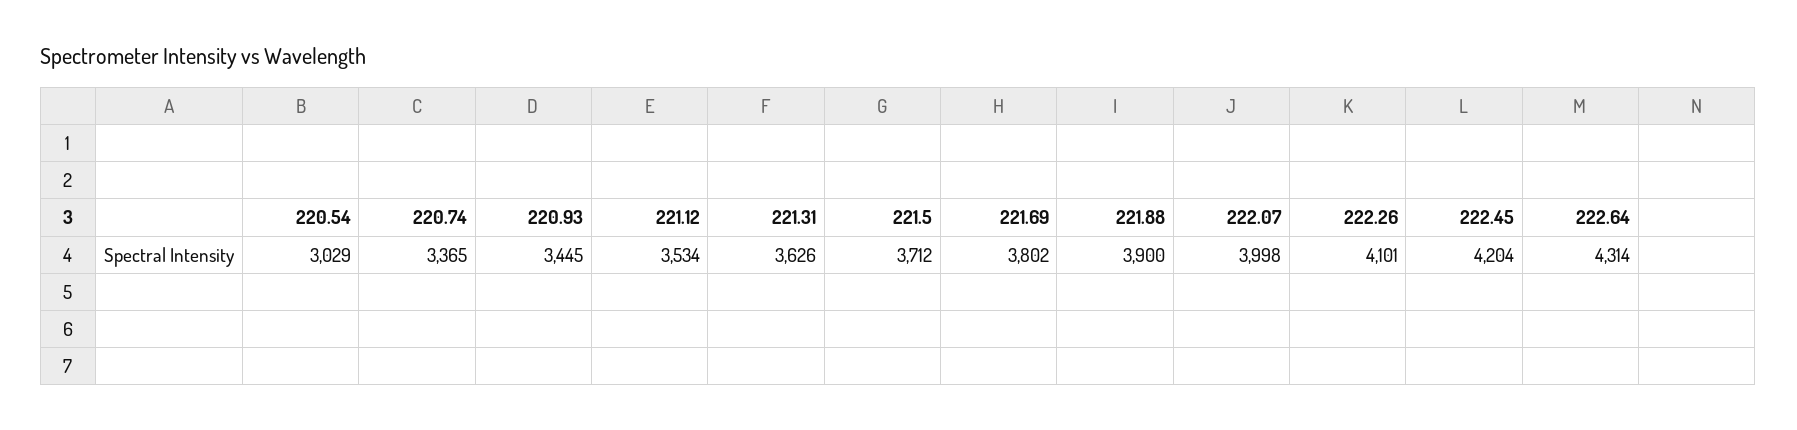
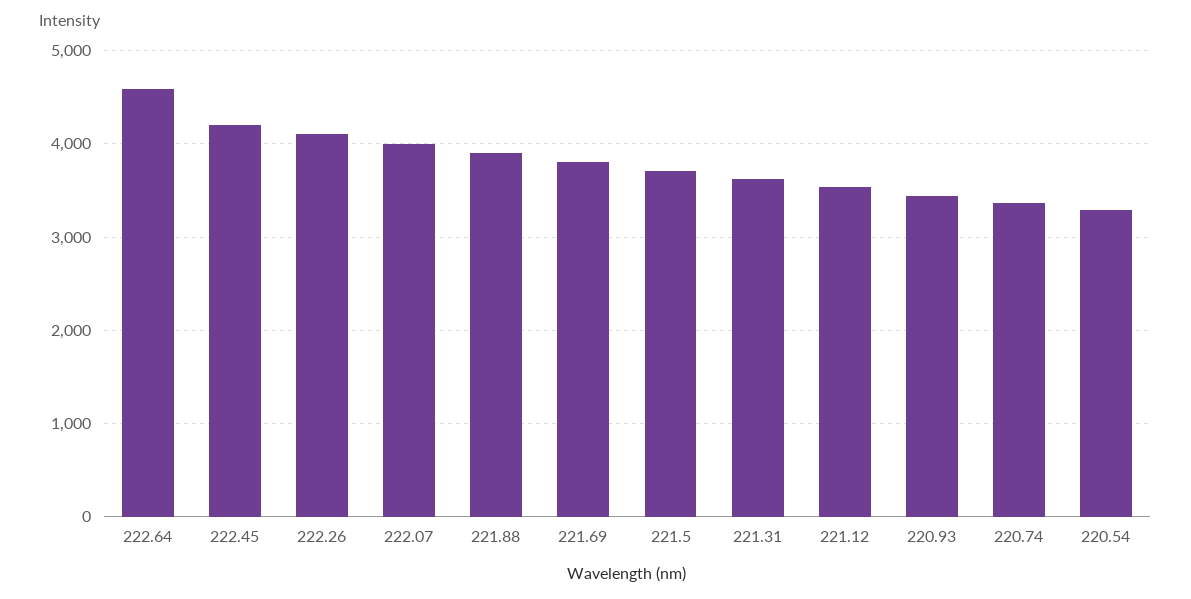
  {
-   "220.54": 3029,
+   "220.54": 3300,
    "220.74": 3365,
    "220.93": 3445,
    "221.12": 3534,
    "221.31": 3626,
    "221.5": 3712,
    "221.69": 3802,
    "221.88": 3900,
    "222.07": 3998,
    "222.26": 4101,
    "222.45": 4204,
-   "222.64": 4314
+   "222.64": 4600
  }

